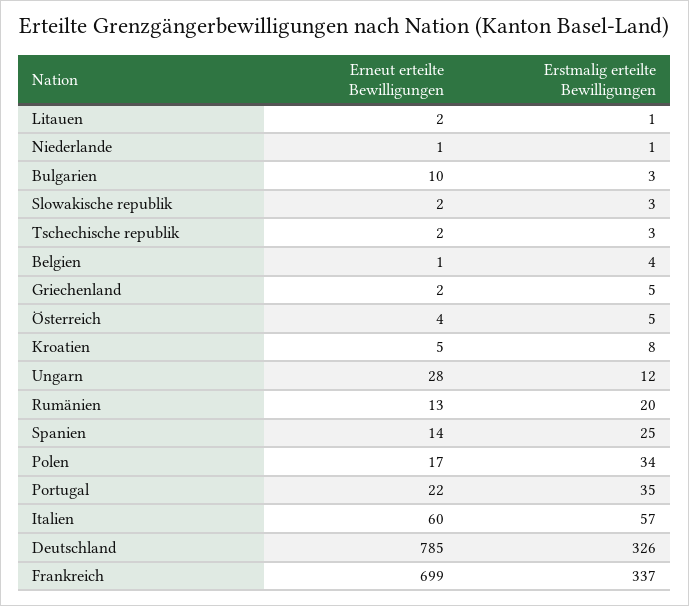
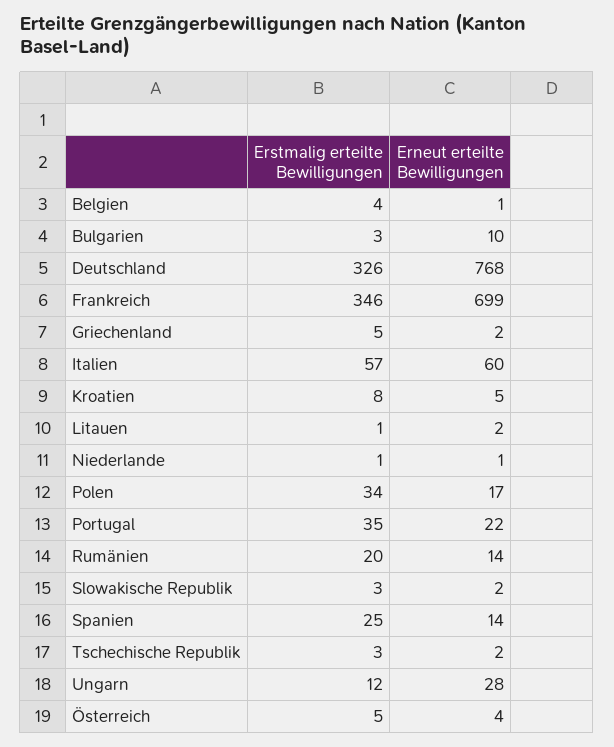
  {
    "Erneut erteilte Bewilligungen": {
      "Litauen": 2,
      "Niederlande": 1,
      "Bulgarien": 10,
      "Slowakische republik": 2,
      "Tschechische republik": 2,
      "Belgien": 1,
      "Griechenland": 2,
      "Österreich": 4,
      "Kroatien": 5,
      "Ungarn": 28,
-     "Rumänien": 13,
+     "Rumänien": 14,
      "Spanien": 14,
      "Polen": 17,
      "Portugal": 22,
      "Italien": 60,
-     "Deutschland": 785,
+     "Deutschland": 768,
      "Frankreich": 699
    },
    "Erstmalig erteilte Bewilligungen": {
      "Litauen": 1,
      "Niederlande": 1,
      "Bulgarien": 3,
      "Slowakische republik": 3,
      "Tschechische republik": 3,
      "Belgien": 4,
      "Griechenland": 5,
      "Österreich": 5,
      "Kroatien": 8,
      "Ungarn": 12,
      "Rumänien": 20,
      "Spanien": 25,
      "Polen": 34,
      "Portugal": 35,
      "Italien": 57,
      "Deutschland": 326,
-     "Frankreich": 337
+     "Frankreich": 346
    }
  }

